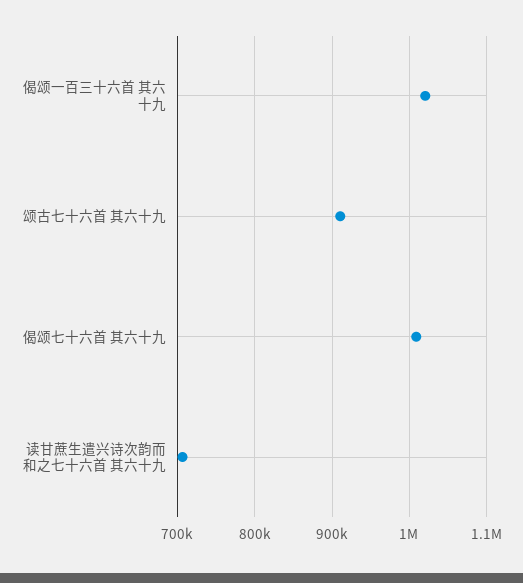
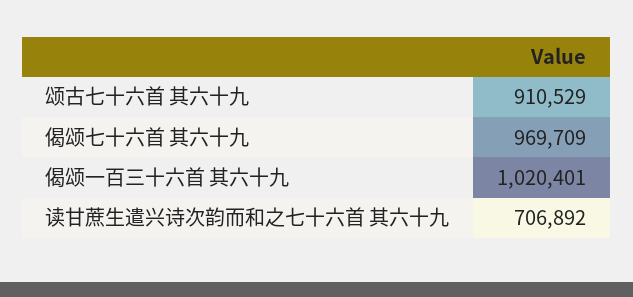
  {
    "偈颂一百三十六首 其六十九": 1020401,
    "颂古七十六首 其六十九": 910529,
-   "偈颂七十六首 其六十九": 1010000,
+   "偈颂七十六首 其六十九": 969709,
    "读甘蔗生遣兴诗次韵而和之七十六首 其六十九": 706892
  }

